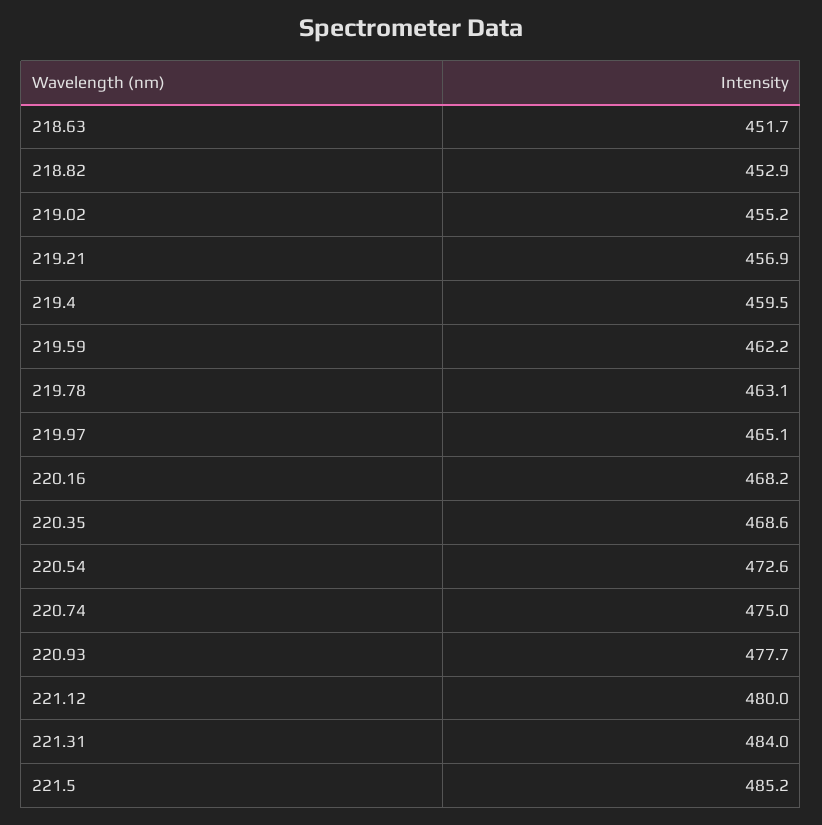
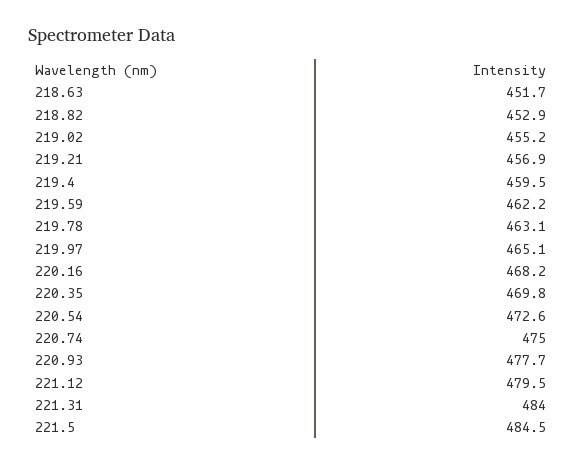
  {
    "218.63": 451.7,
    "218.82": 452.9,
    "219.02": 455.2,
    "219.21": 456.9,
    "219.4": 459.5,
    "219.59": 462.2,
    "219.78": 463.1,
    "219.97": 465.1,
    "220.16": 468.2,
-   "220.35": 468.6,
+   "220.35": 469.8,
    "220.54": 472.6,
    "220.74": 475,
    "220.93": 477.7,
-   "221.12": 480,
+   "221.12": 479.5,
    "221.31": 484,
-   "221.5": 485.2
+   "221.5": 484.5
  }

